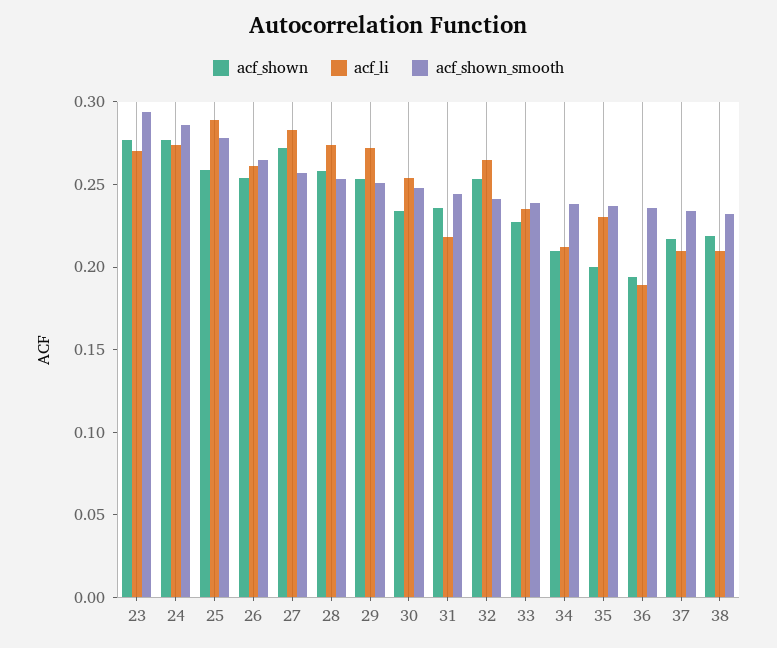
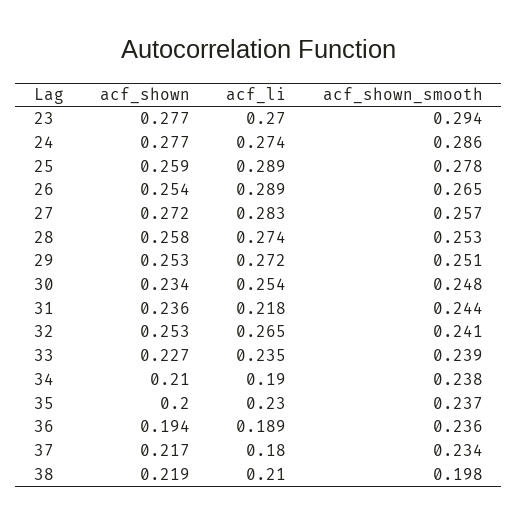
  {
    "acf_shown": {
      "23": 0.277,
      "24": 0.277,
      "25": 0.259,
      "26": 0.254,
      "27": 0.272,
      "28": 0.258,
      "29": 0.253,
      "30": 0.234,
      "31": 0.236,
      "32": 0.253,
      "33": 0.227,
      "34": 0.21,
      "35": 0.2,
      "36": 0.194,
      "37": 0.217,
      "38": 0.219
    },
    "acf_li": {
      "23": 0.27,
      "24": 0.274,
      "25": 0.289,
-     "26": 0.26,
+     "26": 0.289,
      "27": 0.283,
      "28": 0.274,
      "29": 0.272,
      "30": 0.254,
      "31": 0.218,
      "32": 0.265,
      "33": 0.235,
-     "34": 0.21,
+     "34": 0.19,
      "35": 0.23,
      "36": 0.189,
-     "37": 0.21,
+     "37": 0.18,
      "38": 0.21
    },
    "acf_shown_smooth": {
      "23": 0.294,
      "24": 0.286,
      "25": 0.278,
      "26": 0.265,
      "27": 0.257,
      "28": 0.253,
      "29": 0.251,
      "30": 0.248,
      "31": 0.244,
      "32": 0.241,
      "33": 0.239,
      "34": 0.238,
      "35": 0.237,
      "36": 0.236,
      "37": 0.234,
-     "38": 0.23
+     "38": 0.198
    }
  }

